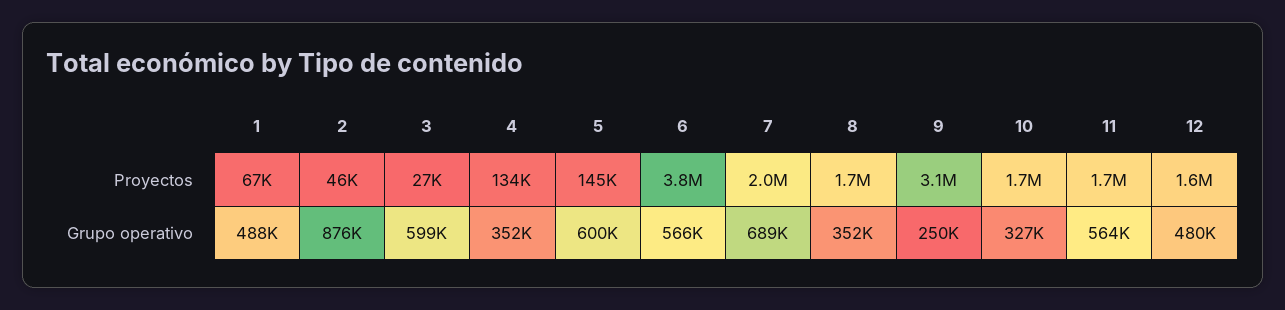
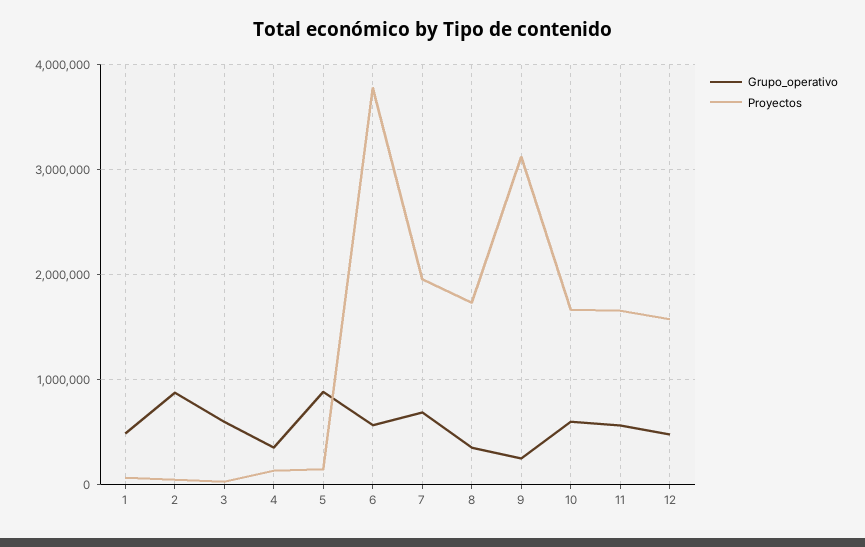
  {
    "Proyectos": {
      "1": 67000,
      "2": 46000,
      "3": 27000,
      "4": 134000,
      "5": 145000,
      "6": 3800000,
      "7": 2000000,
      "8": 1700000,
      "9": 3100000,
      "10": 1700000,
      "11": 1700000,
      "12": 1600000
    },
    "Grupo operativo": {
      "1": 488000,
      "2": 876000,
      "3": 599000,
      "4": 352000,
-     "5": 600000,
+     "5": 900000,
      "6": 566000,
      "7": 689000,
      "8": 352000,
      "9": 250000,
-     "10": 327000,
+     "10": 600000,
      "11": 564000,
      "12": 480000
    }
  }

